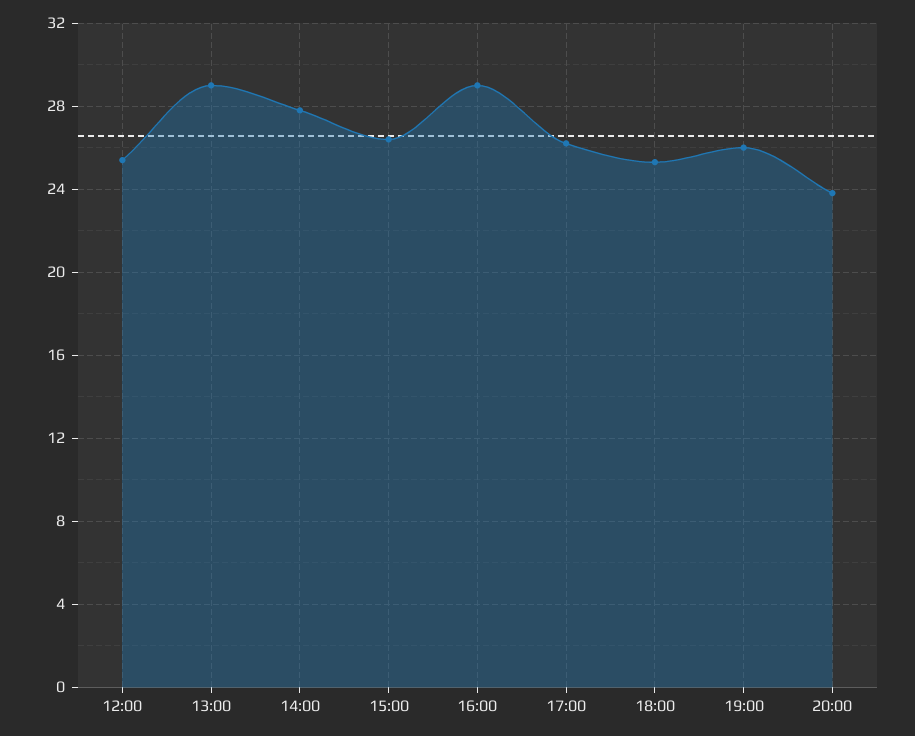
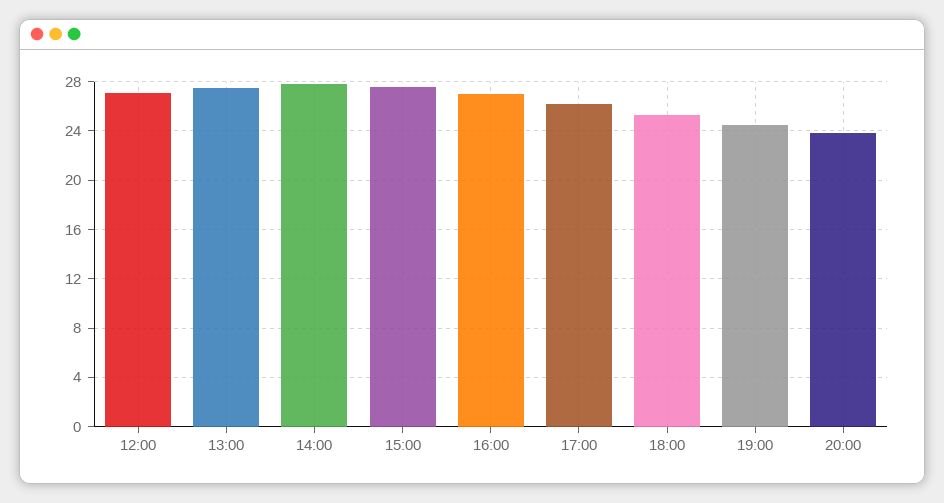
  {
-   "12:00": 25.5,
+   "12:00": 27,
-   "13:00": 29,
+   "13:00": 27.5,
    "14:00": 28,
-   "15:00": 26.5,
+   "15:00": 27.5,
-   "16:00": 29,
+   "16:00": 27,
    "17:00": 26,
    "18:00": 25.5,
-   "19:00": 26,
+   "19:00": 24.5,
    "20:00": 24
  }

